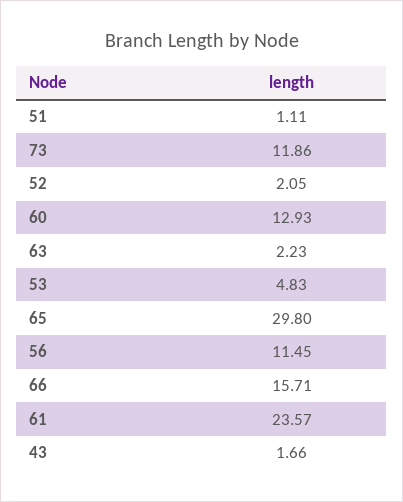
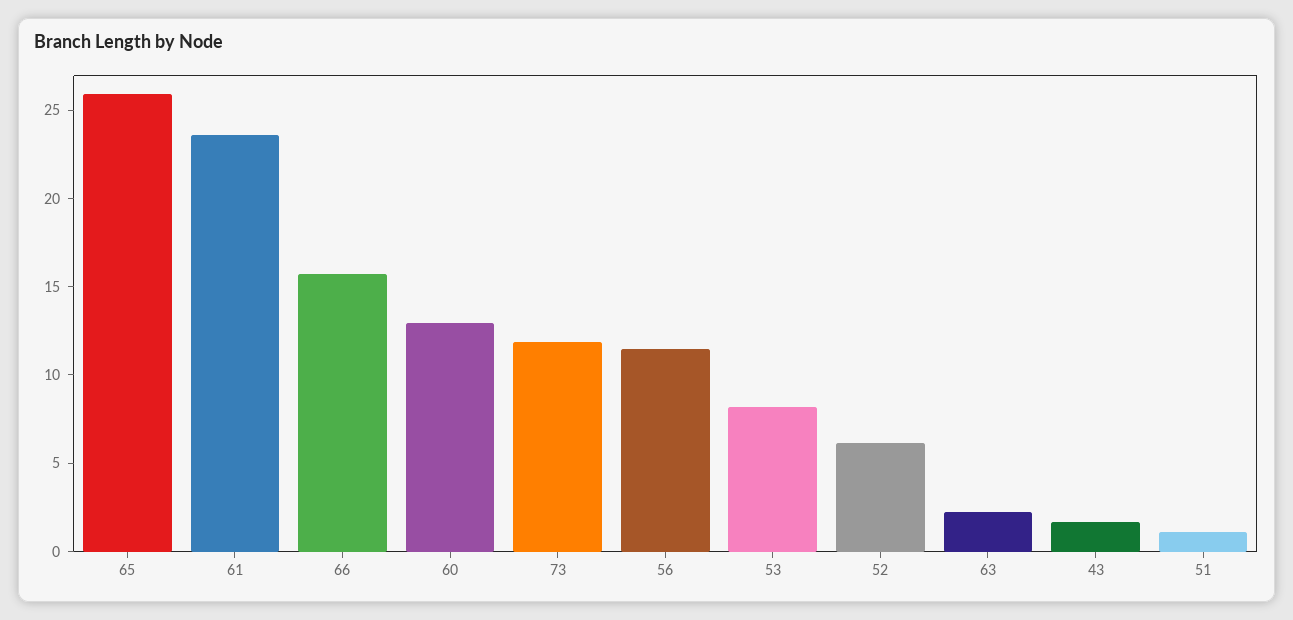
  {
    "51": 1.11,
    "73": 11.86,
-   "52": 2.05,
+   "52": 6,
    "60": 12.93,
    "63": 2.23,
-   "53": 4.83,
+   "53": 8,
-   "65": 29.8,
+   "65": 26,
    "56": 11.45,
    "66": 15.71,
    "61": 23.57,
    "43": 1.66
  }

